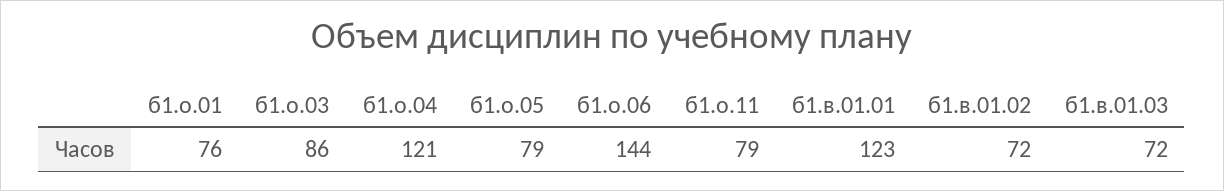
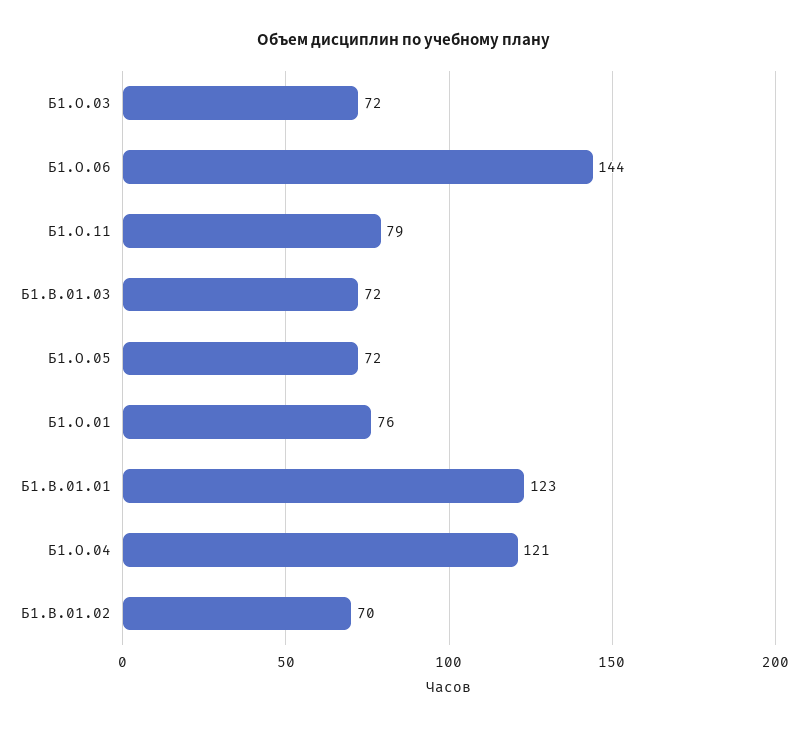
  {
    "б1.о.01": 76,
-   "б1.о.03": 86,
+   "б1.о.03": 72,
    "б1.о.04": 121,
-   "б1.о.05": 79,
+   "б1.о.05": 72,
    "б1.о.06": 144,
    "б1.о.11": 79,
    "б1.в.01.01": 123,
-   "б1.в.01.02": 72,
+   "б1.в.01.02": 70,
    "б1.в.01.03": 72
  }

